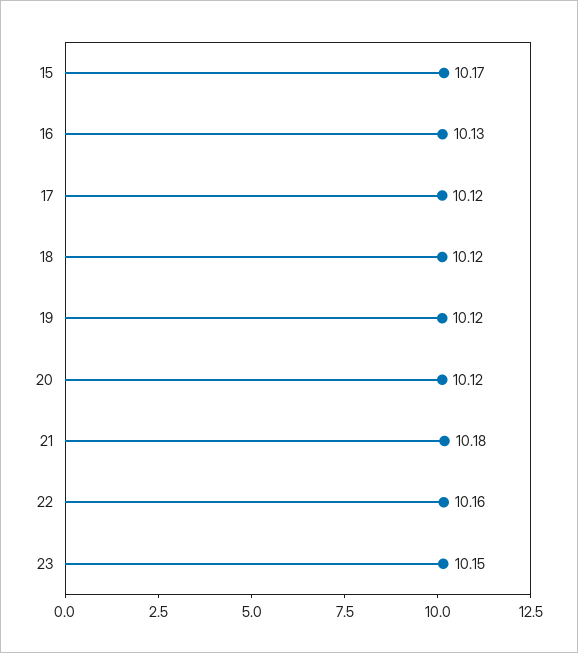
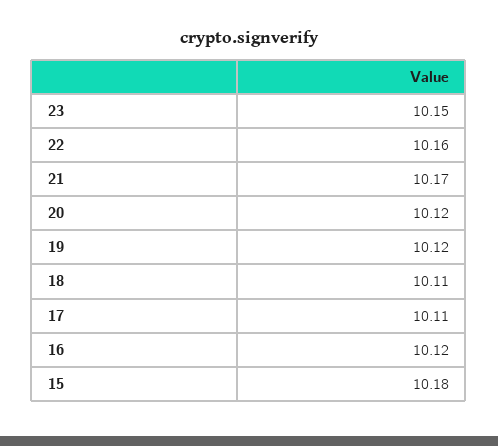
  {
-   "15": 10.17,
+   "15": 10.18,
-   "16": 10.13,
+   "16": 10.12,
-   "17": 10.12,
+   "17": 10.11,
-   "18": 10.12,
+   "18": 10.11,
    "19": 10.12,
    "20": 10.12,
-   "21": 10.18,
+   "21": 10.17,
    "22": 10.16,
    "23": 10.15
  }

